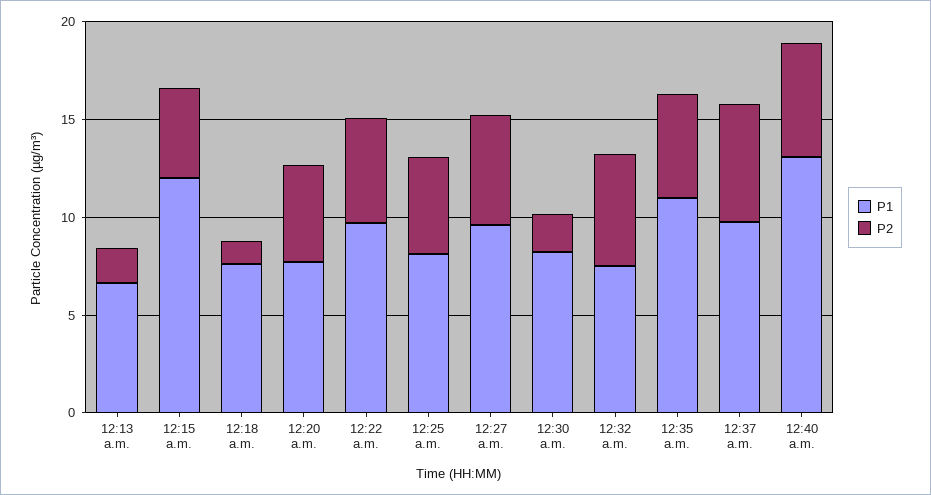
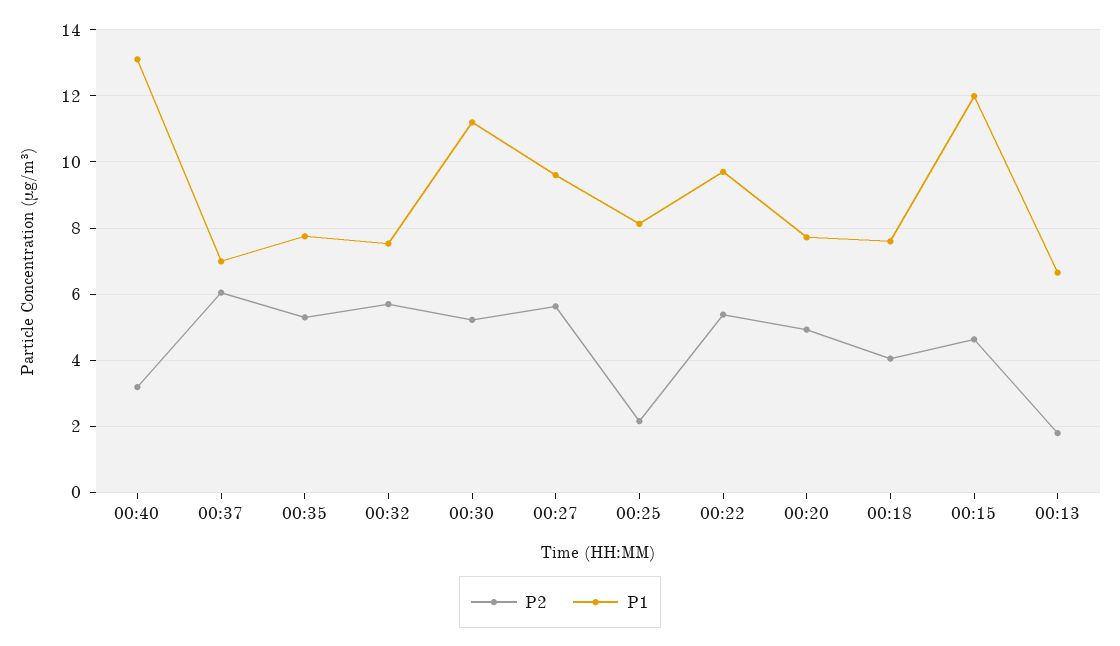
  {
    "P1": {
      "12:13 a.m.": 6.6,
      "12:15 a.m.": 12,
      "12:18 a.m.": 7.6,
      "12:20 a.m.": 7.8,
      "12:22 a.m.": 9.8,
      "12:25 a.m.": 8.2,
      "12:27 a.m.": 9.6,
-     "12:30 a.m.": 8,
+     "12:30 a.m.": 11.2,
      "12:32 a.m.": 7.6,
-     "12:35 a.m.": 11,
+     "12:35 a.m.": 7.8,
-     "12:37 a.m.": 10,
+     "12:37 a.m.": 7,
      "12:40 a.m.": 13.2
    },
    "P2": {
      "12:13 a.m.": 1.8,
      "12:15 a.m.": 4.6,
-     "12:18 a.m.": 1,
+     "12:18 a.m.": 4,
      "12:20 a.m.": 5,
      "12:22 a.m.": 5.4,
-     "12:25 a.m.": 5,
+     "12:25 a.m.": 2.2,
      "12:27 a.m.": 5.6,
-     "12:30 a.m.": 2,
+     "12:30 a.m.": 5.2,
      "12:32 a.m.": 5.8,
      "12:35 a.m.": 5.4,
      "12:37 a.m.": 6,
-     "12:40 a.m.": 6
+     "12:40 a.m.": 3.2
    }
  }

